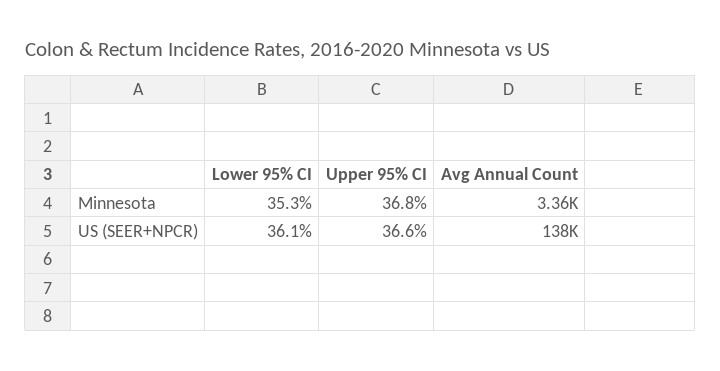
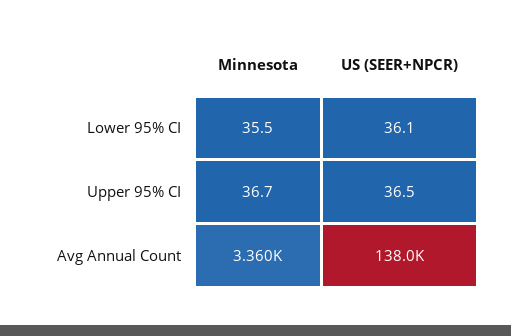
  {
    "Lower 95% CI": {
-     "Minnesota": 35.3,
+     "Minnesota": 35.5,
      "US (SEER+NPCR)": 36.1
    },
    "Upper 95% CI": {
-     "Minnesota": 36.8,
+     "Minnesota": 36.7,
-     "US (SEER+NPCR)": 36.6
+     "US (SEER+NPCR)": 36.5
    },
    "Avg Annual Count": {
      "Minnesota": 3360,
      "US (SEER+NPCR)": 138000
    }
  }

